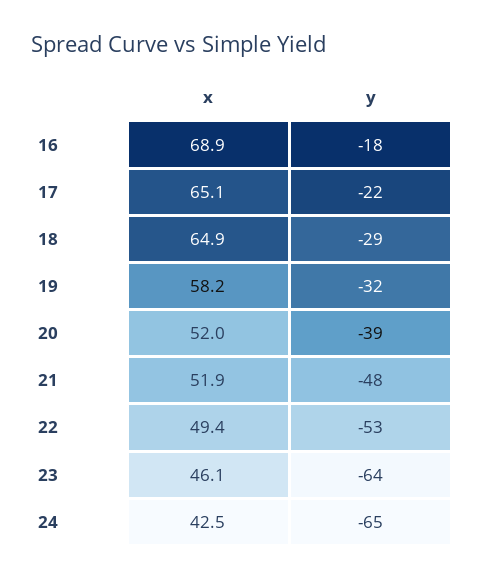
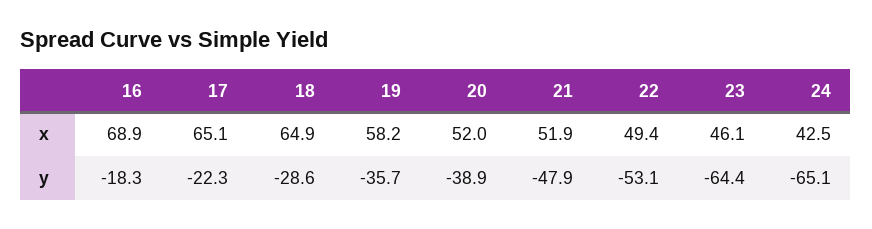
  {
    "x": {
      "16": 68.9,
      "17": 65.1,
      "18": 64.9,
      "19": 58.2,
      "20": 52,
      "21": 51.9,
      "22": 49.4,
      "23": 46.1,
      "24": 42.5
    },
    "y": {
      "16": -18.3,
      "17": -22.3,
      "18": -28.6,
-     "19": -32,
+     "19": -35.7,
      "20": -38.9,
      "21": -47.9,
      "22": -53.1,
      "23": -64.4,
      "24": -65.1
    }
  }

